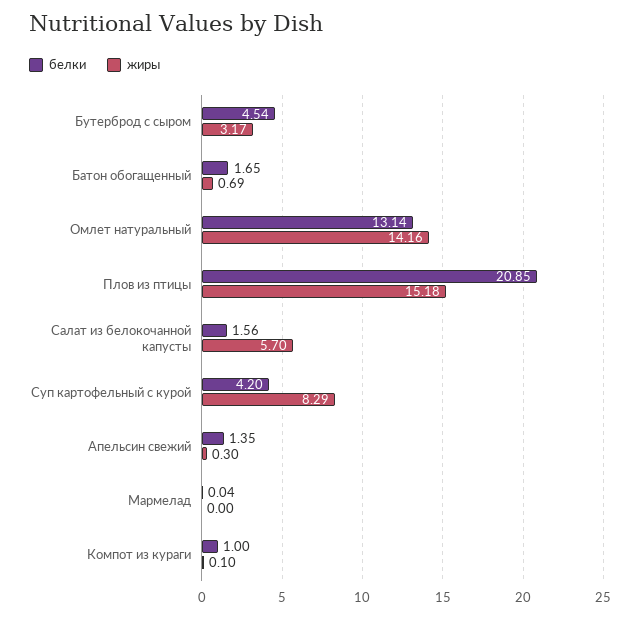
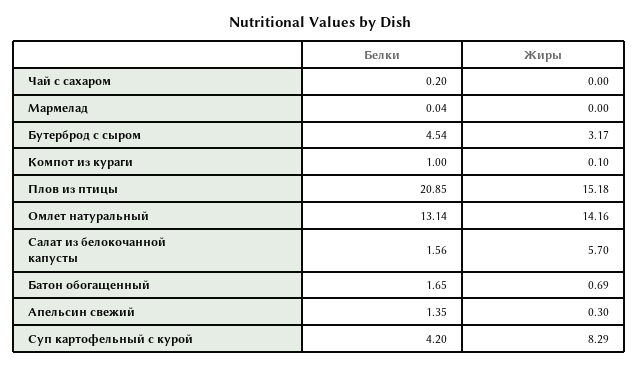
  {
    "белки": {
      "Бутерброд с сыром": 4.54,
      "Батон обогащенный": 1.65,
      "Омлет натуральный": 13.14,
      "Плов из птицы": 20.85,
      "Салат из белокочанной капусты": 1.56,
      "Суп картофельный с курой": 4.2,
      "Апельсин свежий": 1.35,
      "Мармелад": 0.04,
-     "Компот из кураги": 1
+     "Компот из кураги": 1,
+     "Чай с сахаром": 0.2
    },
    "жиры": {
      "Бутерброд с сыром": 3.17,
      "Батон обогащенный": 0.69,
      "Омлет натуральный": 14.16,
      "Плов из птицы": 15.18,
      "Салат из белокочанной капусты": 5.7,
      "Суп картофельный с курой": 8.29,
      "Апельсин свежий": 0.3,
      "Мармелад": 0,
-     "Компот из кураги": 0.1
+     "Компот из кураги": 0.1,
+     "Чай с сахаром": 0
    }
  }

